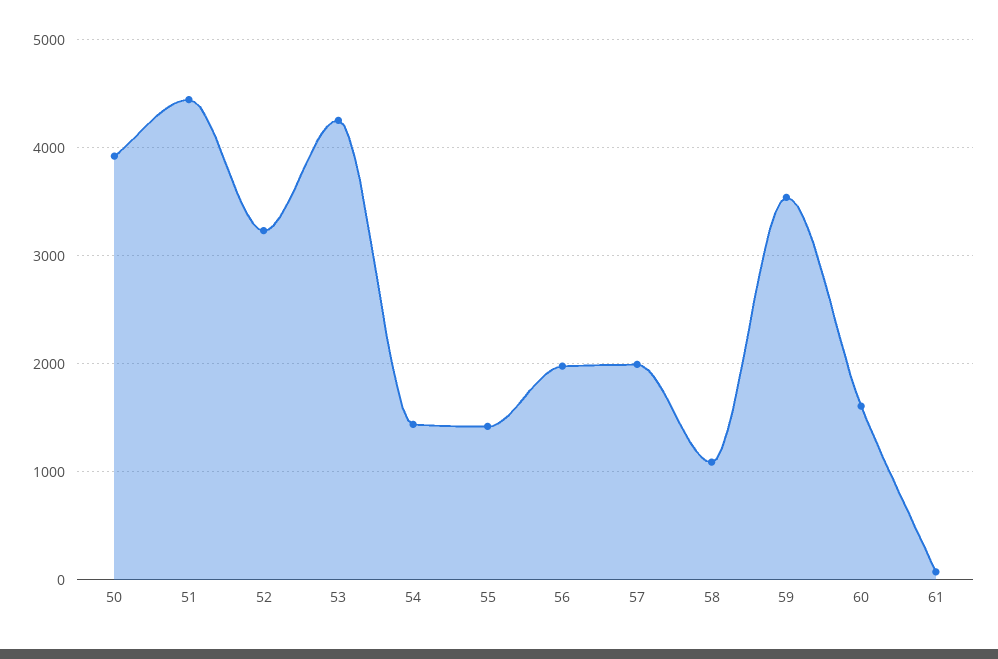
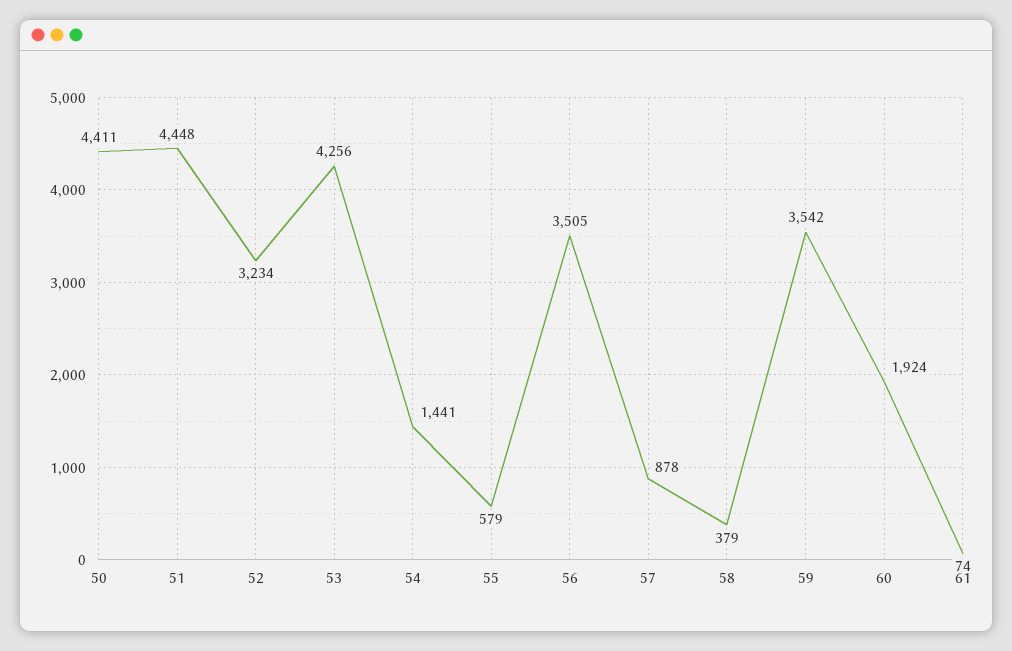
  {
-   "50": 3900,
+   "50": 4411,
    "51": 4448,
    "52": 3234,
    "53": 4256,
    "54": 1441,
-   "55": 1400,
+   "55": 579,
-   "56": 2000,
+   "56": 3505,
-   "57": 2000,
+   "57": 878,
-   "58": 1100,
+   "58": 379,
    "59": 3542,
-   "60": 1600,
+   "60": 1924,
    "61": 74
  }

